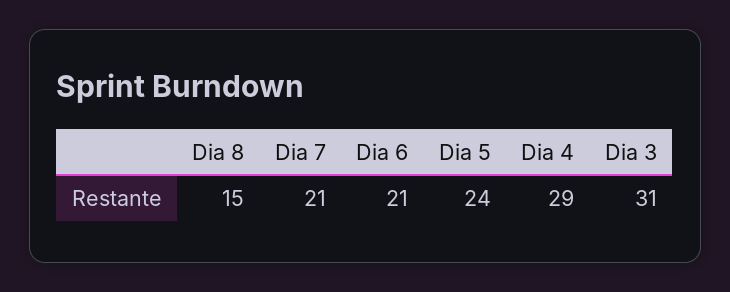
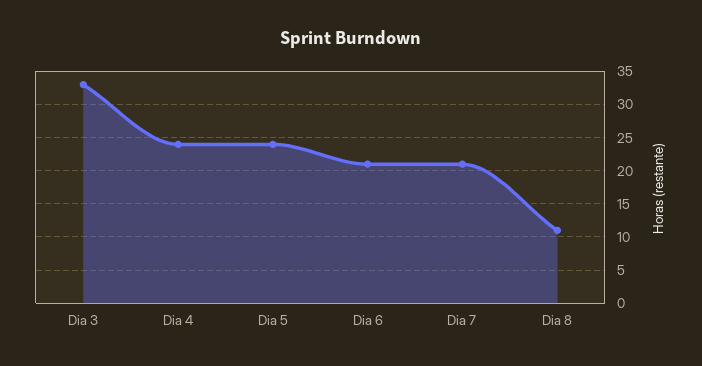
  {
-   "Dia 8": 15,
+   "Dia 8": 11,
    "Dia 7": 21,
    "Dia 6": 21,
    "Dia 5": 24,
-   "Dia 4": 29,
+   "Dia 4": 24,
-   "Dia 3": 31
+   "Dia 3": 33
  }

